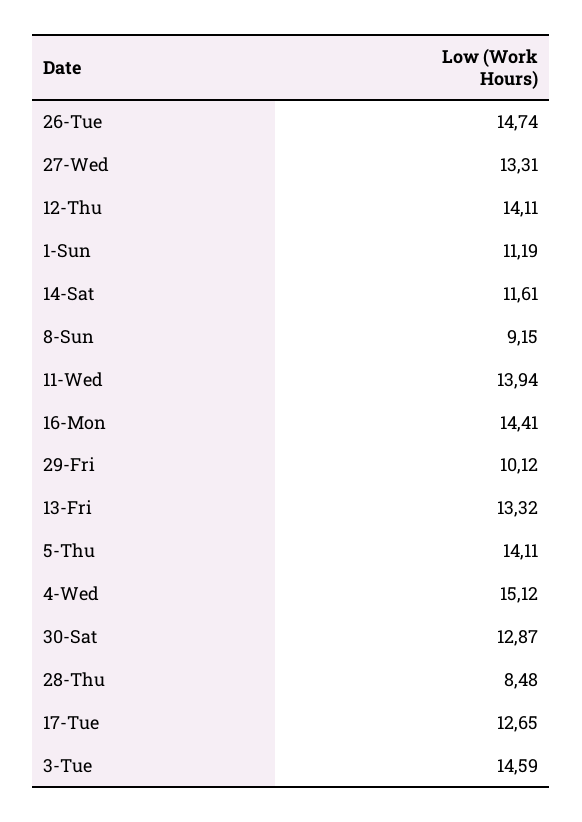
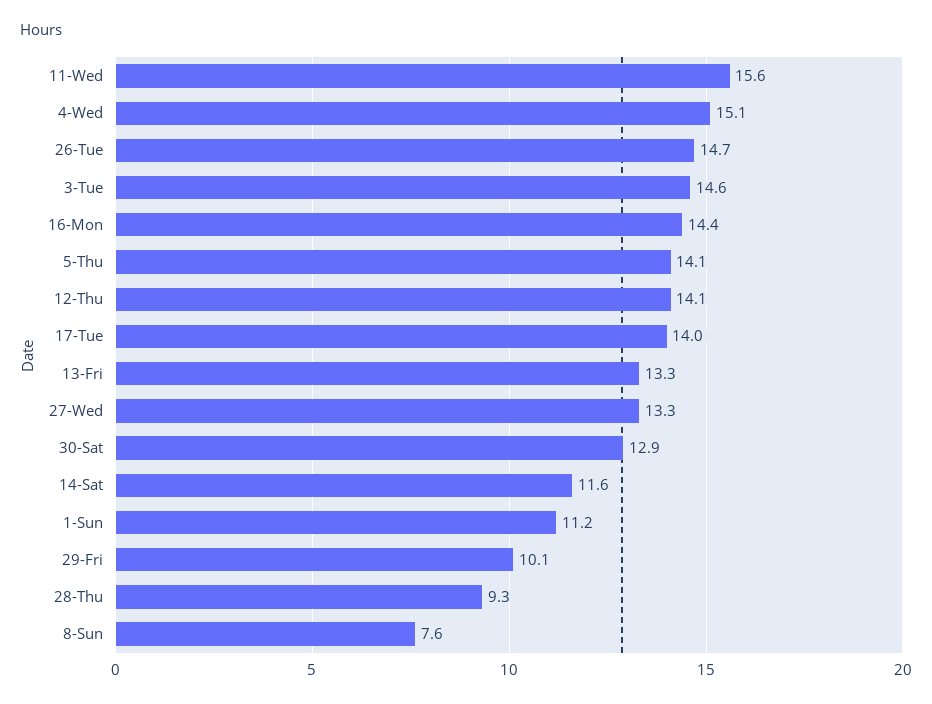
  {
    "26-Tue": 14.74,
    "27-Wed": 13.31,
    "12-Thu": 14.11,
    "1-Sun": 11.19,
    "14-Sat": 11.61,
-   "8-Sun": 9.15,
+   "8-Sun": 7.6,
-   "11-Wed": 13.94,
+   "11-Wed": 15.6,
    "16-Mon": 14.41,
    "29-Fri": 10.12,
    "13-Fri": 13.32,
    "5-Thu": 14.11,
    "4-Wed": 15.12,
    "30-Sat": 12.87,
-   "28-Thu": 8.48,
+   "28-Thu": 9.3,
-   "17-Tue": 12.65,
+   "17-Tue": 14,
    "3-Tue": 14.59
  }

